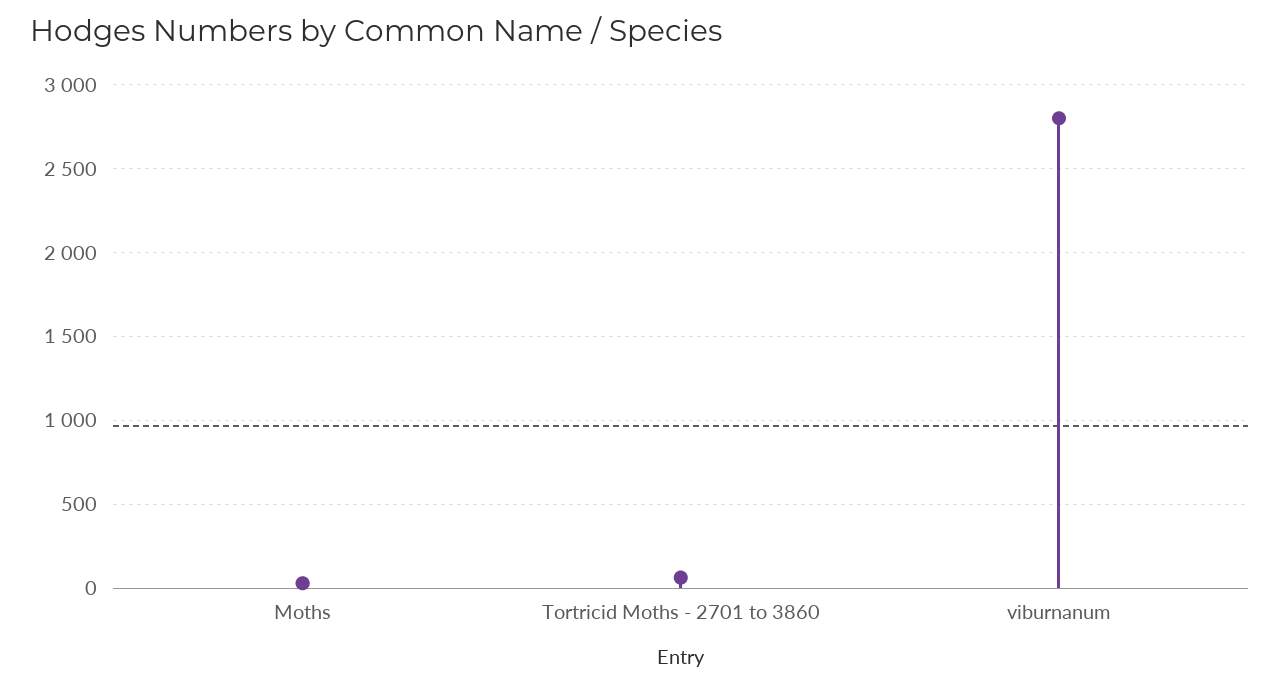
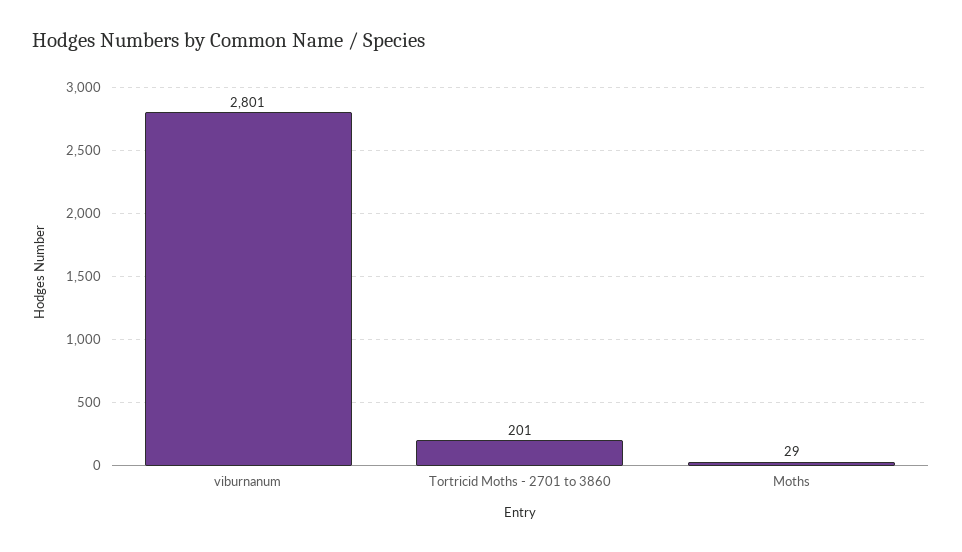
  {
    "Moths": 29,
-   "Tortricid Moths - 2701 to 3860": 50,
+   "Tortricid Moths - 2701 to 3860": 201,
    "viburnanum": 2801
  }

